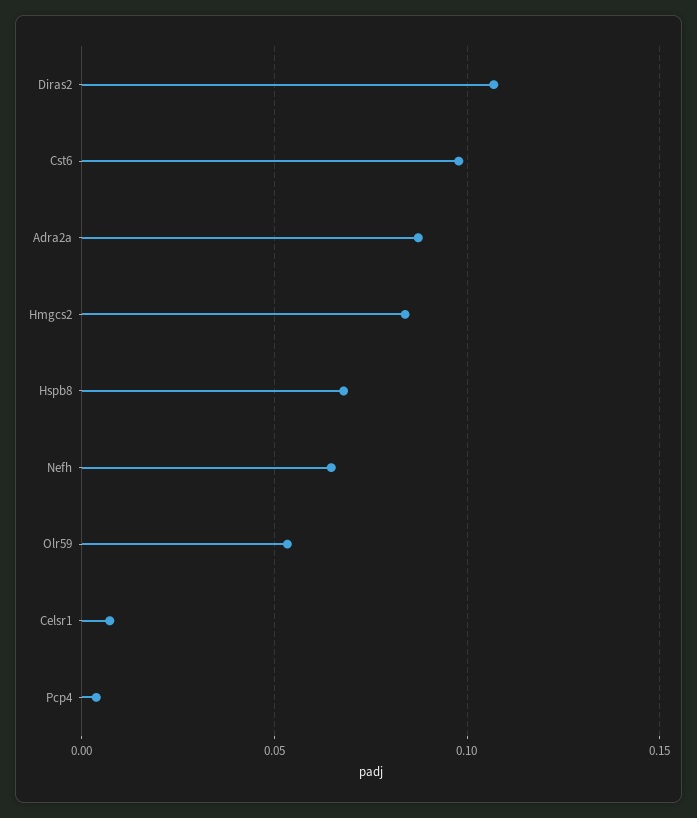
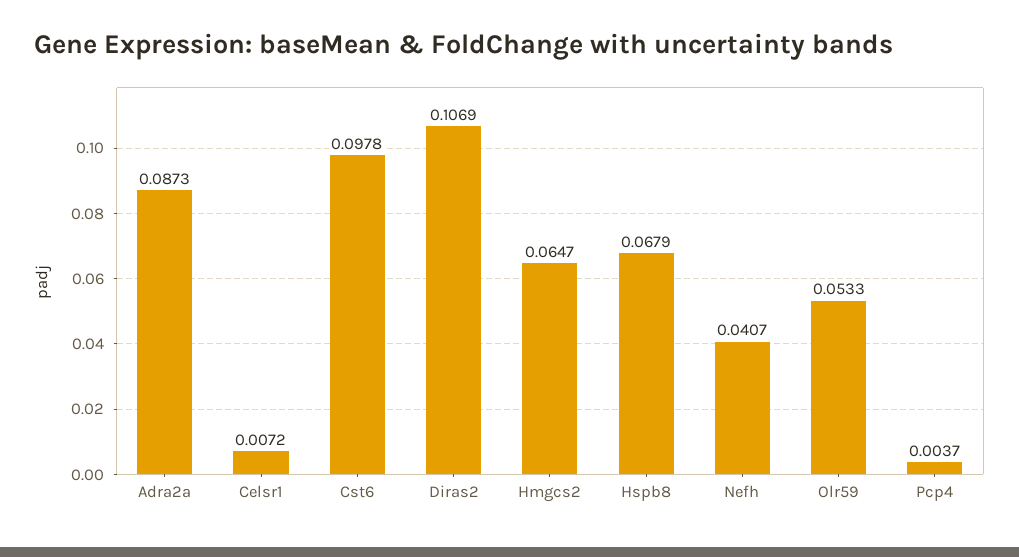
  {
    "Diras2": 0.1069,
    "Cst6": 0.0978,
    "Adra2a": 0.0873,
-   "Hmgcs2": 0.085,
+   "Hmgcs2": 0.0647,
    "Hspb8": 0.0679,
-   "Nefh": 0.065,
+   "Nefh": 0.0407,
    "Olr59": 0.0533,
    "Celsr1": 0.0072,
    "Pcp4": 0.0037
  }

